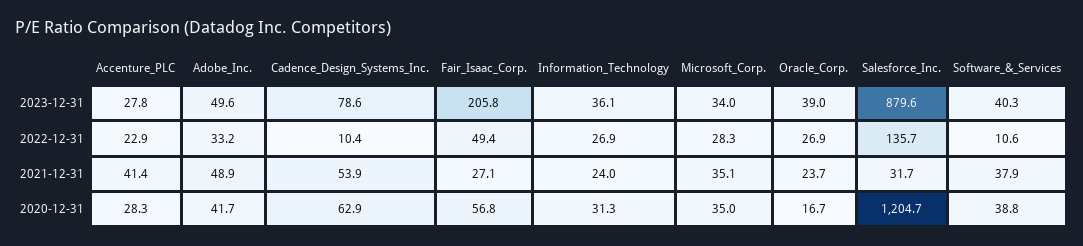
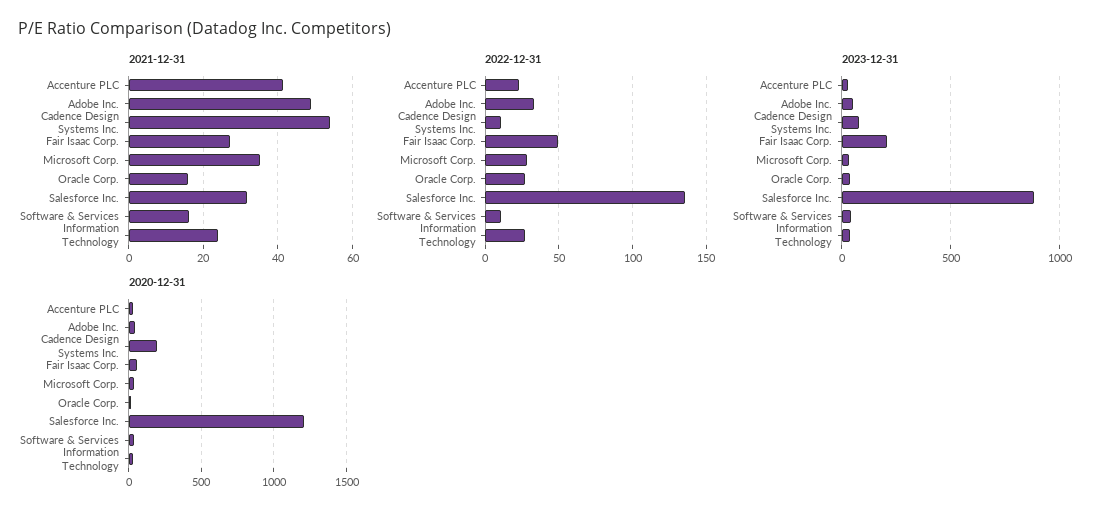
  {
    "2023-12-31": {
      "Accenture_PLC": 27.8,
      "Adobe_Inc.": 49.6,
      "Cadence_Design_Systems_Inc.": 78.6,
      "Fair_Isaac_Corp.": 205.8,
      "Information_Technology": 36.1,
      "Microsoft_Corp.": 34,
      "Oracle_Corp.": 39,
      "Salesforce_Inc.": 879.6,
      "Software_&_Services": 40.3
    },
    "2022-12-31": {
      "Accenture_PLC": 22.9,
      "Adobe_Inc.": 33.2,
      "Cadence_Design_Systems_Inc.": 10.4,
      "Fair_Isaac_Corp.": 49.4,
      "Information_Technology": 26.9,
      "Microsoft_Corp.": 28.3,
      "Oracle_Corp.": 26.9,
      "Salesforce_Inc.": 135.7,
      "Software_&_Services": 10.6
    },
    "2021-12-31": {
      "Accenture_PLC": 41.4,
      "Adobe_Inc.": 48.9,
      "Cadence_Design_Systems_Inc.": 53.9,
      "Fair_Isaac_Corp.": 27.1,
      "Information_Technology": 24,
      "Microsoft_Corp.": 35.1,
-     "Oracle_Corp.": 23.7,
+     "Oracle_Corp.": 16,
      "Salesforce_Inc.": 31.7,
-     "Software_&_Services": 37.9
+     "Software_&_Services": 16
    },
    "2020-12-31": {
      "Accenture_PLC": 28.3,
      "Adobe_Inc.": 41.7,
-     "Cadence_Design_Systems_Inc.": 62.9,
+     "Cadence_Design_Systems_Inc.": 200,
      "Fair_Isaac_Corp.": 56.8,
      "Information_Technology": 31.3,
      "Microsoft_Corp.": 35,
      "Oracle_Corp.": 16.7,
      "Salesforce_Inc.": 1204.7,
      "Software_&_Services": 38.8
    }
  }

